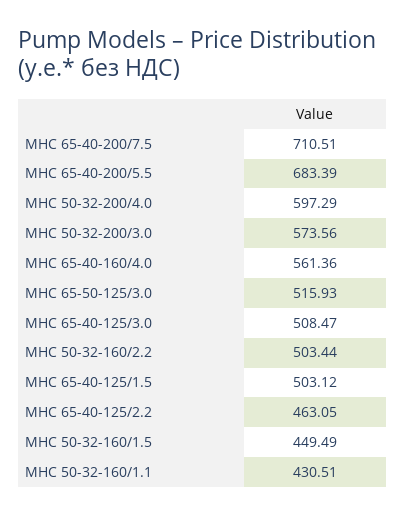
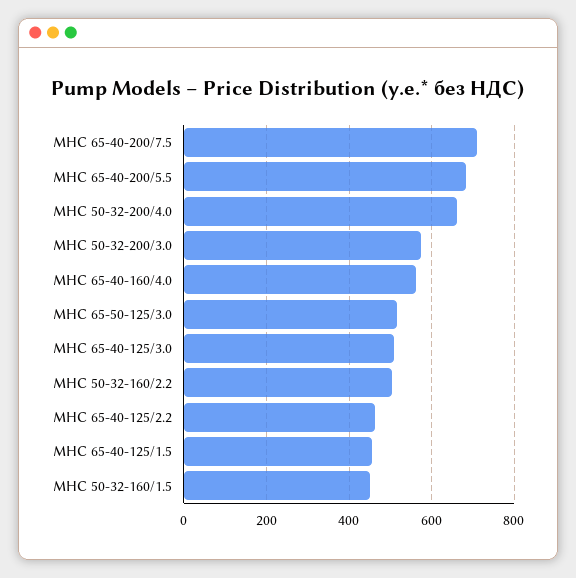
  {
    "МНС 65-40-200/7.5": 710.51,
    "МНС 65-40-200/5.5": 683.39,
-   "МНС 50-32-200/4.0": 597.29,
+   "МНС 50-32-200/4.0": 660,
    "МНС 50-32-200/3.0": 573.56,
    "МНС 65-40-160/4.0": 561.36,
    "МНС 65-50-125/3.0": 515.93,
    "МНС 65-40-125/3.0": 508.47,
    "МНС 50-32-160/2.2": 503.44,
-   "МНС 65-40-125/1.5": 503.12,
+   "МНС 65-40-125/1.5": 460,
    "МНС 65-40-125/2.2": 463.05,
-   "МНС 50-32-160/1.5": 449.49,
+   "МНС 50-32-160/1.5": 449.49
-   "МНС 50-32-160/1.1": 430.51
  }

